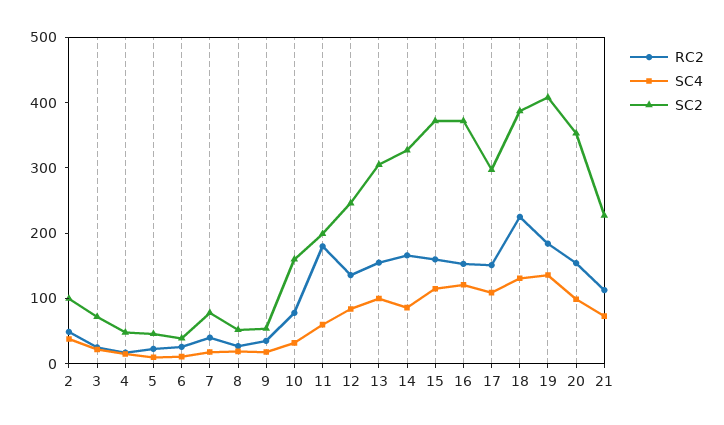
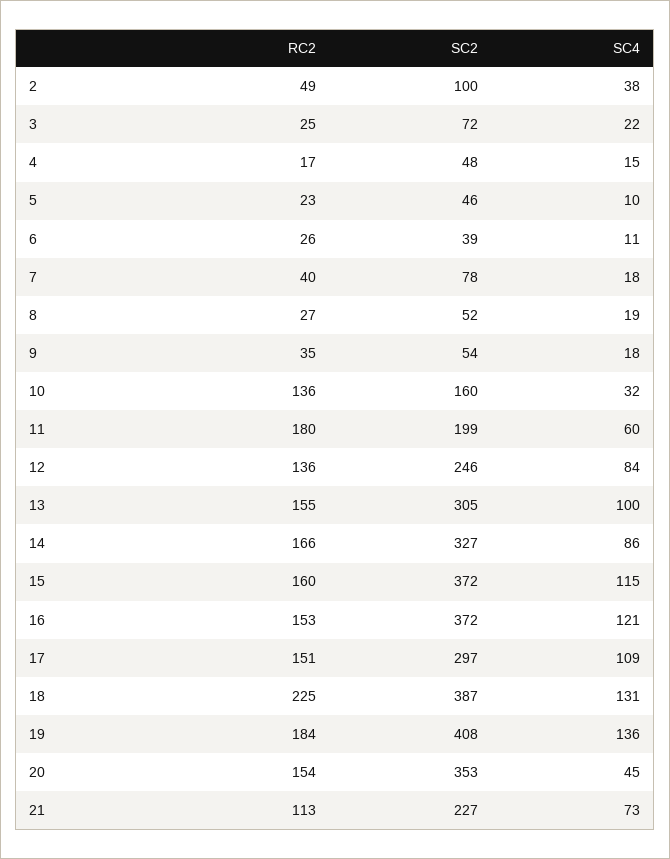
  {
    "RC2": {
      "2": 49,
      "3": 25,
      "4": 17,
      "5": 23,
      "6": 26,
      "7": 40,
      "8": 27,
      "9": 35,
-     "10": 80,
+     "10": 136,
      "11": 180,
      "12": 136,
      "13": 155,
      "14": 166,
      "15": 160,
      "16": 153,
      "17": 151,
      "18": 225,
      "19": 184,
      "20": 154,
      "21": 113
    },
    "SC4": {
      "2": 38,
      "3": 22,
      "4": 15,
      "5": 10,
      "6": 11,
      "7": 18,
      "8": 19,
      "9": 18,
      "10": 32,
      "11": 60,
      "12": 84,
      "13": 100,
      "14": 86,
      "15": 115,
      "16": 121,
      "17": 109,
      "18": 131,
      "19": 136,
-     "20": 100,
+     "20": 45,
      "21": 73
    },
    "SC2": {
      "2": 100,
      "3": 72,
      "4": 48,
      "5": 46,
      "6": 39,
      "7": 78,
      "8": 52,
      "9": 54,
      "10": 160,
      "11": 199,
      "12": 246,
      "13": 305,
      "14": 327,
      "15": 372,
      "16": 372,
      "17": 297,
      "18": 387,
      "19": 408,
      "20": 353,
      "21": 227
    }
  }

